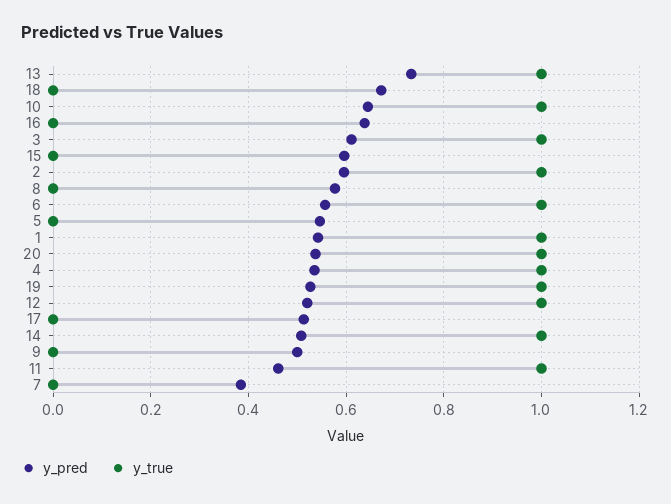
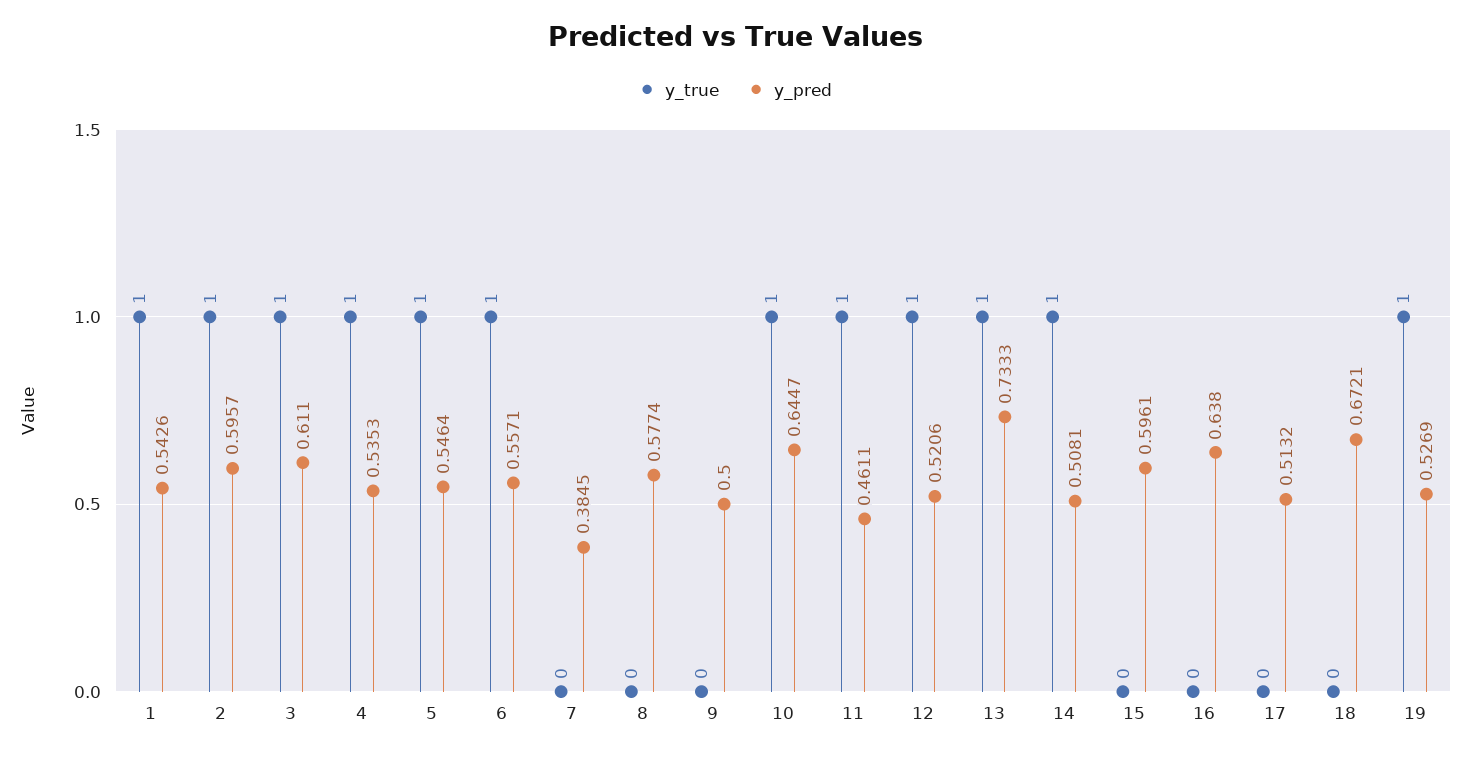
  {
    "y_pred": {
      "13": 0.7333,
      "18": 0.6721,
      "10": 0.6447,
      "16": 0.638,
      "3": 0.611,
      "15": 0.5961,
      "2": 0.5957,
      "8": 0.5774,
      "6": 0.5571,
      "5": 0.5464,
      "1": 0.5426,
-     "20": 0.54,
      "4": 0.5353,
      "19": 0.5269,
      "12": 0.5206,
      "17": 0.5132,
      "14": 0.5081,
      "9": 0.5,
      "11": 0.4611,
      "7": 0.3845
    },
    "y_true": {
      "13": 1,
      "18": 0,
      "10": 1,
      "16": 0,
      "3": 1,
      "15": 0,
      "2": 1,
      "8": 0,
      "6": 1,
-     "5": 0,
+     "5": 1,
      "1": 1,
-     "20": 1,
      "4": 1,
      "19": 1,
      "12": 1,
      "17": 0,
      "14": 1,
      "9": 0,
      "11": 1,
      "7": 0
    }
  }

